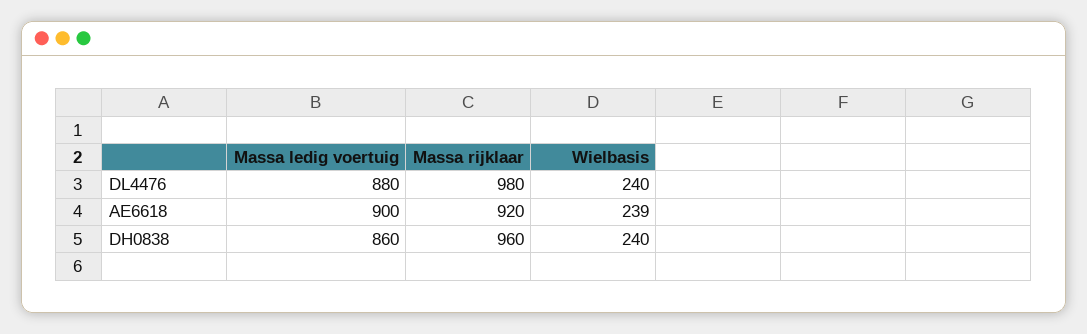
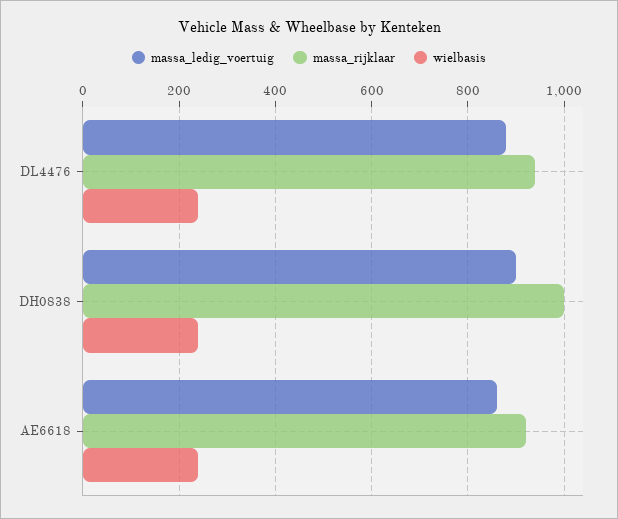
  {
    "Massa ledig voertuig": {
      "DL4476": 880,
-     "AE6618": 900,
+     "AE6618": 860,
-     "DH0838": 860
+     "DH0838": 900
    },
    "Massa rijklaar": {
-     "DL4476": 980,
+     "DL4476": 940,
      "AE6618": 920,
-     "DH0838": 960
+     "DH0838": 1000
    },
    "Wielbasis": {
      "DL4476": 240,
      "AE6618": 239,
      "DH0838": 240
    }
  }

